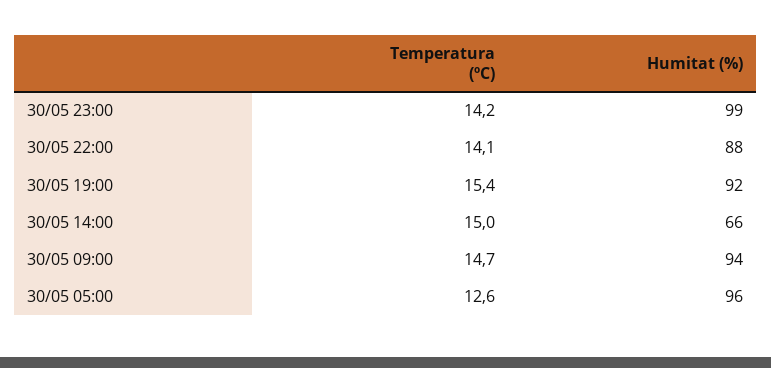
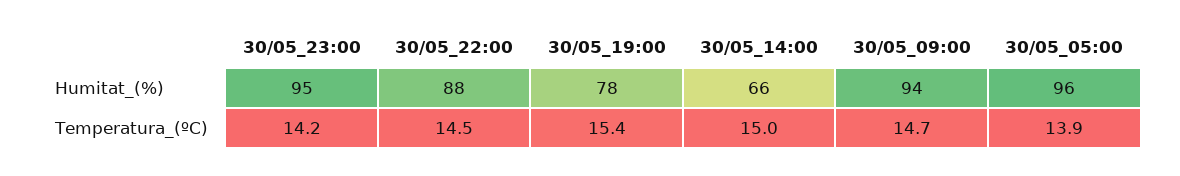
  {
    "Temperatura (ºC)": {
      "30/05 23:00": 14.2,
-     "30/05 22:00": 14.1,
+     "30/05 22:00": 14.5,
      "30/05 19:00": 15.4,
      "30/05 14:00": 15,
      "30/05 09:00": 14.7,
-     "30/05 05:00": 12.6
+     "30/05 05:00": 13.9
    },
    "Humitat (%)": {
-     "30/05 23:00": 99,
+     "30/05 23:00": 95,
      "30/05 22:00": 88,
-     "30/05 19:00": 92,
+     "30/05 19:00": 78,
      "30/05 14:00": 66,
      "30/05 09:00": 94,
      "30/05 05:00": 96
    }
  }

